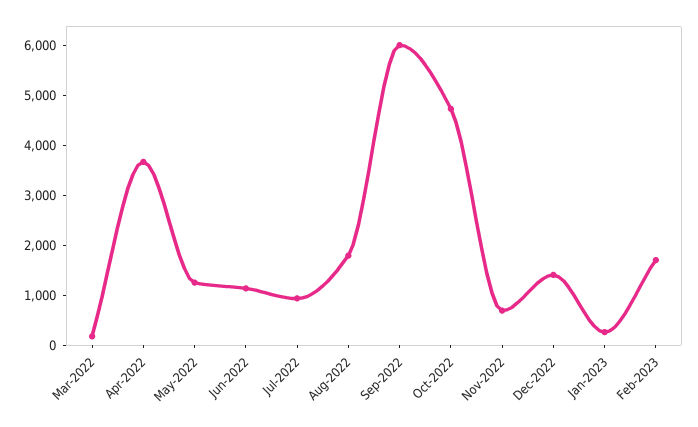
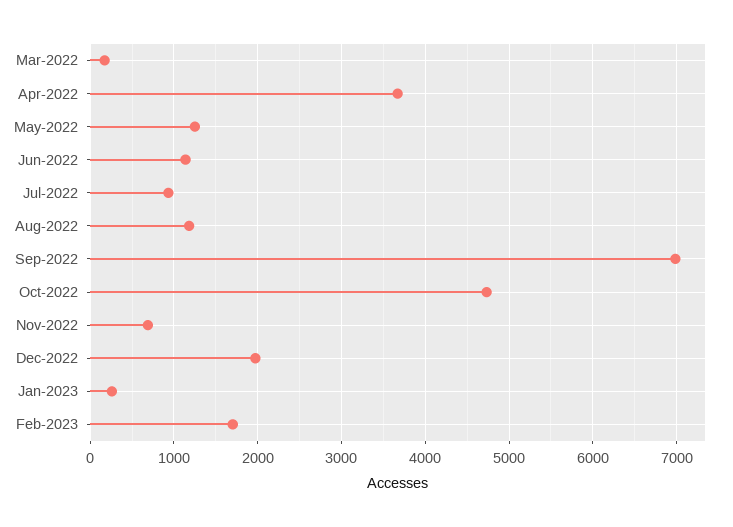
  {
    "Mar-2022": 200,
    "Apr-2022": 3700,
    "May-2022": 1300,
    "Jun-2022": 1100,
    "Jul-2022": 900,
-   "Aug-2022": 1800,
+   "Aug-2022": 1200,
-   "Sep-2022": 6000,
+   "Sep-2022": 7000,
    "Oct-2022": 4700,
    "Nov-2022": 700,
-   "Dec-2022": 1400,
+   "Dec-2022": 2000,
    "Jan-2023": 300,
    "Feb-2023": 1700
  }

